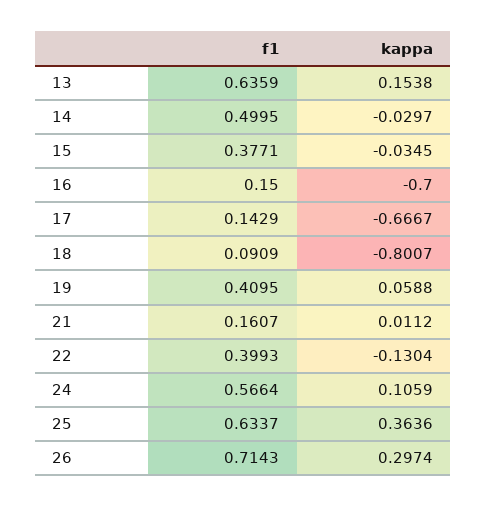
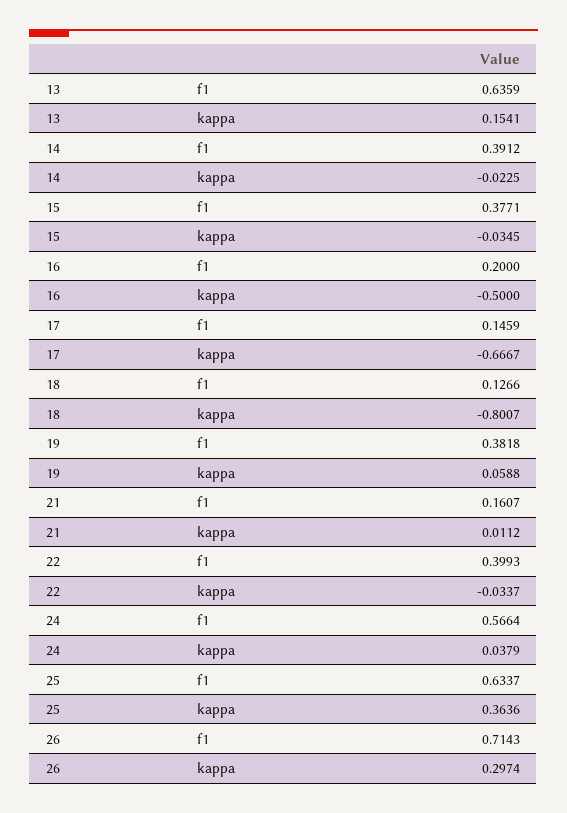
  {
    "f1": {
      "13": 0.6359,
-     "14": 0.4995,
+     "14": 0.3912,
      "15": 0.3771,
-     "16": 0.15,
+     "16": 0.2,
-     "17": 0.1429,
+     "17": 0.1459,
-     "18": 0.0909,
+     "18": 0.1266,
-     "19": 0.4095,
+     "19": 0.3818,
      "21": 0.1607,
      "22": 0.3993,
      "24": 0.5664,
      "25": 0.6337,
      "26": 0.7143
    },
    "kappa": {
-     "13": 0.1538,
+     "13": 0.1541,
-     "14": -0.0297,
+     "14": -0.0225,
      "15": -0.0345,
-     "16": -0.7,
+     "16": -0.5,
      "17": -0.6667,
      "18": -0.8007,
      "19": 0.0588,
      "21": 0.0112,
-     "22": -0.1304,
+     "22": -0.0337,
-     "24": 0.1059,
+     "24": 0.0379,
      "25": 0.3636,
      "26": 0.2974
    }
  }

